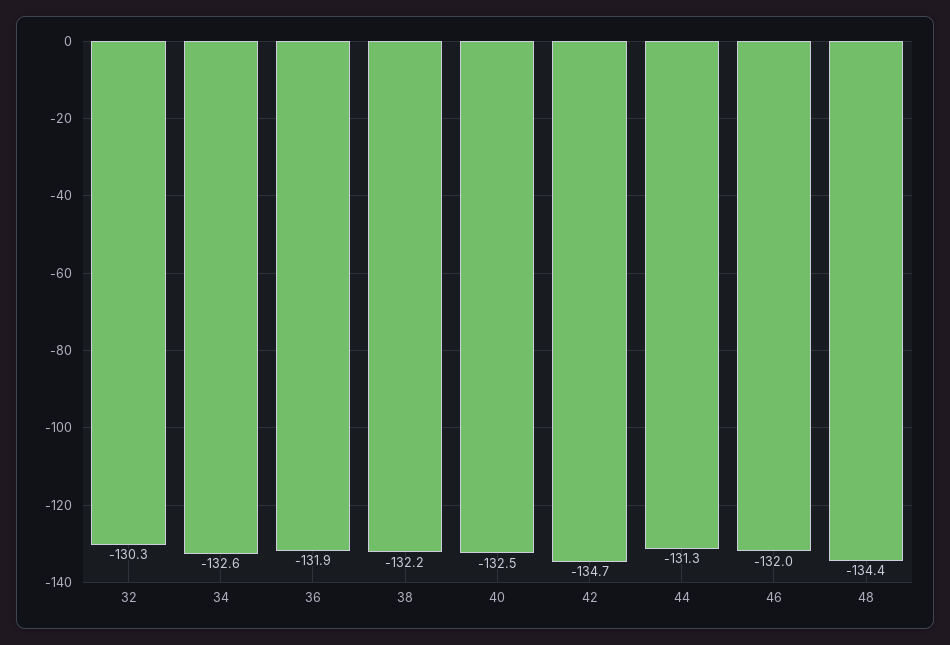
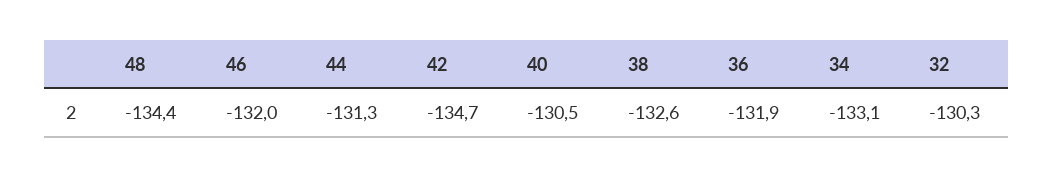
  {
    "32": -130.3,
-   "34": -132.6,
+   "34": -133.1,
    "36": -131.9,
-   "38": -132.2,
+   "38": -132.6,
-   "40": -132.5,
+   "40": -130.5,
    "42": -134.7,
    "44": -131.3,
    "46": -132,
    "48": -134.4
  }

